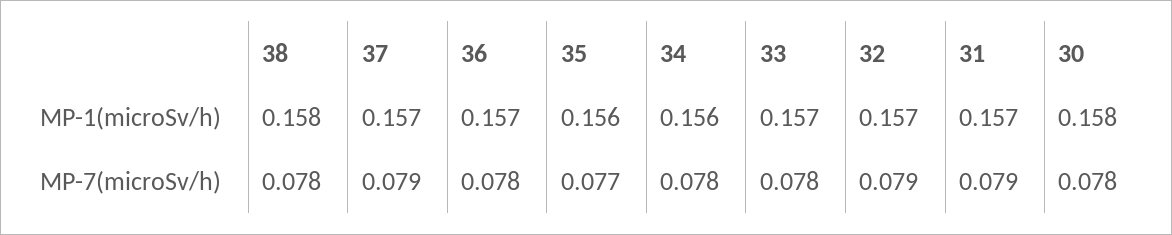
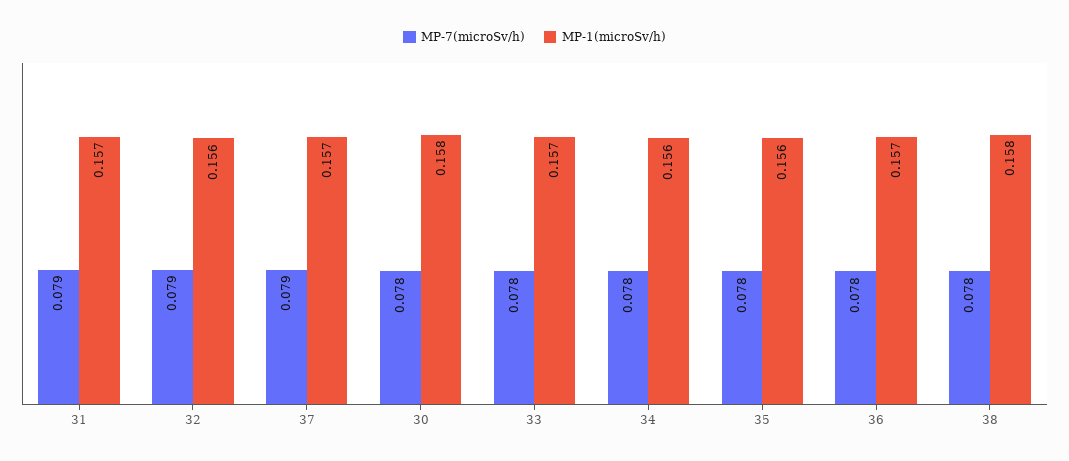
  {
    "MP-1(microSv/h)": {
      "38": 0.158,
      "37": 0.157,
      "36": 0.157,
      "35": 0.156,
      "34": 0.156,
      "33": 0.157,
-     "32": 0.157,
+     "32": 0.156,
      "31": 0.157,
      "30": 0.158
    },
    "MP-7(microSv/h)": {
      "38": 0.078,
      "37": 0.079,
      "36": 0.078,
-     "35": 0.077,
+     "35": 0.078,
      "34": 0.078,
      "33": 0.078,
      "32": 0.079,
      "31": 0.079,
      "30": 0.078
    }
  }

